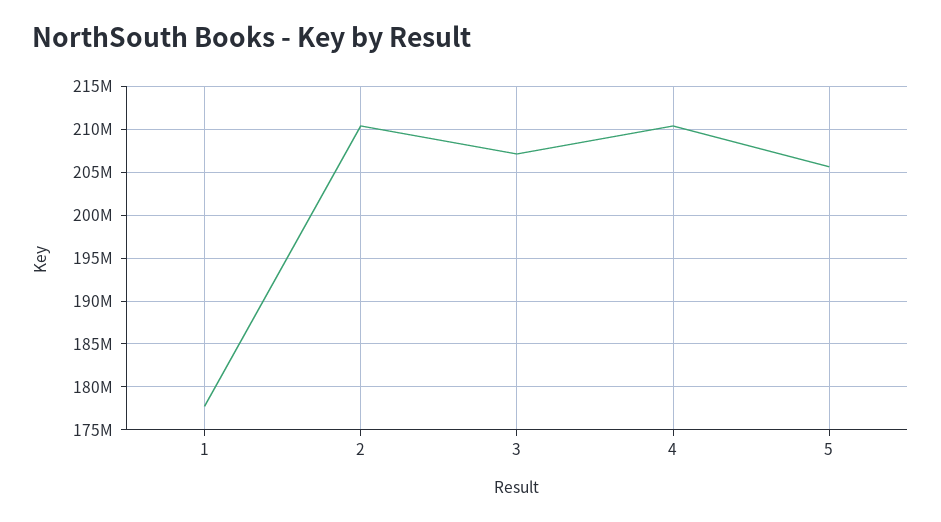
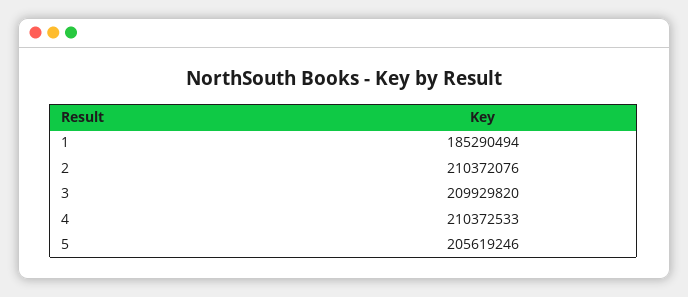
  {
-   "1": 178000000,
+   "1": 185290494,
    "2": 210372076,
-   "3": 207000000,
+   "3": 209929820,
    "4": 210372533,
    "5": 205619246
  }

